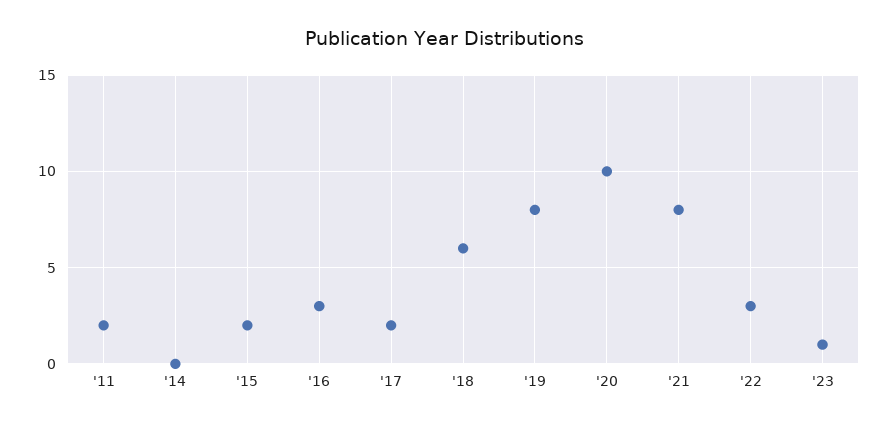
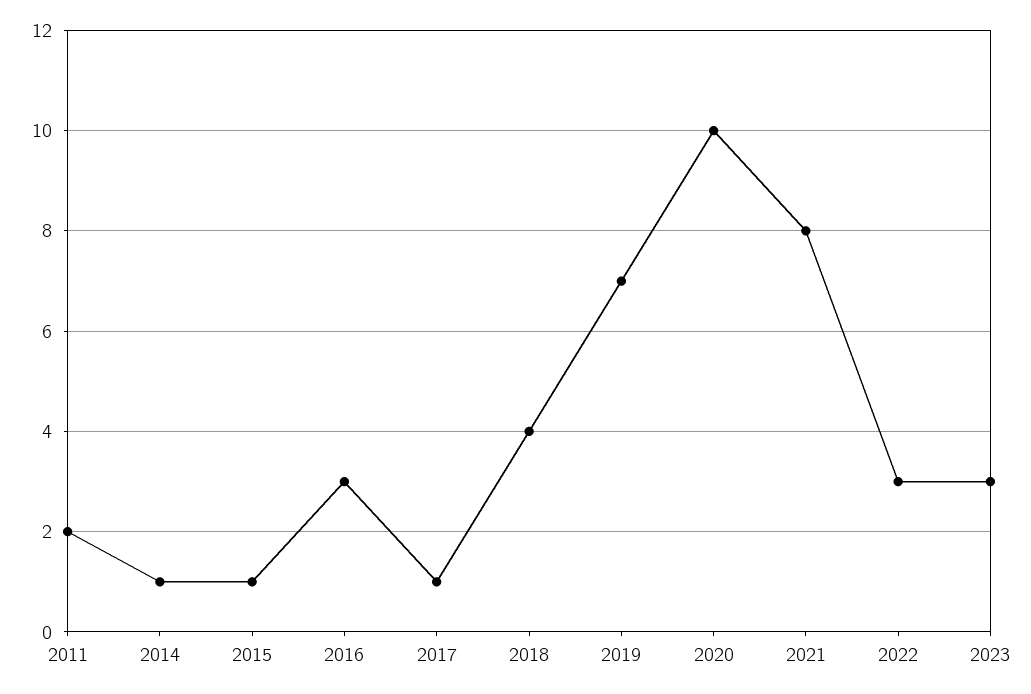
  {
    "'11": 2,
-   "'14": 0,
+   "'14": 1,
-   "'15": 2,
+   "'15": 1,
    "'16": 3,
-   "'17": 2,
+   "'17": 1,
-   "'18": 6,
+   "'18": 4,
-   "'19": 8,
+   "'19": 7,
    "'20": 10,
    "'21": 8,
    "'22": 3,
-   "'23": 1
+   "'23": 3
  }

